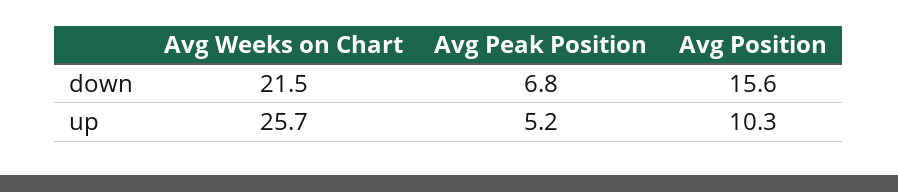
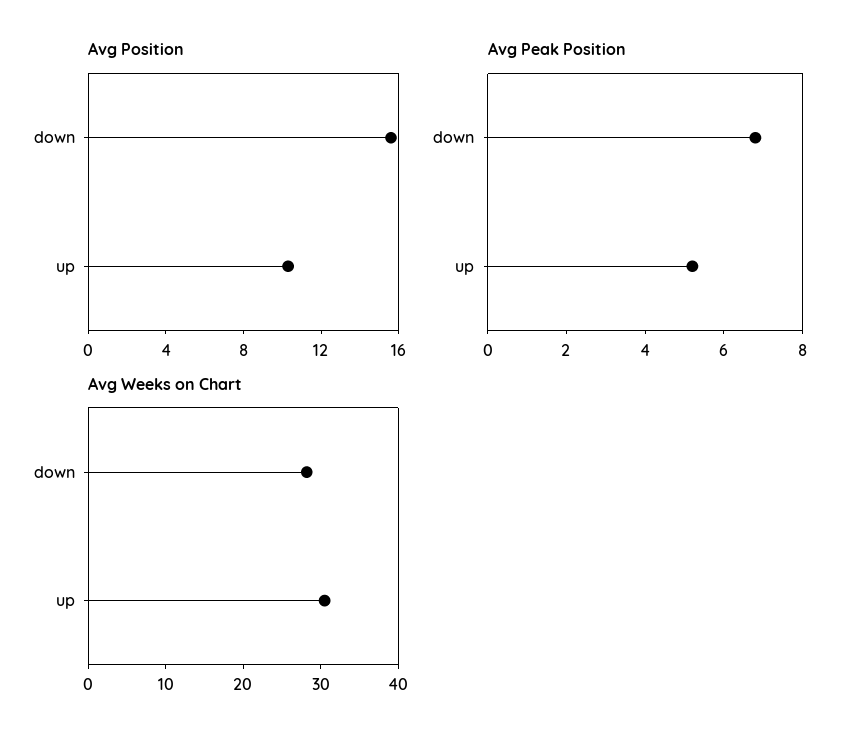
  {
    "Avg Weeks on Chart": {
-     "down": 21.5,
+     "down": 28,
-     "up": 25.7
+     "up": 30
    },
    "Avg Peak Position": {
      "down": 6.8,
      "up": 5.2
    },
    "Avg Position": {
      "down": 15.6,
      "up": 10.3
    }
  }

